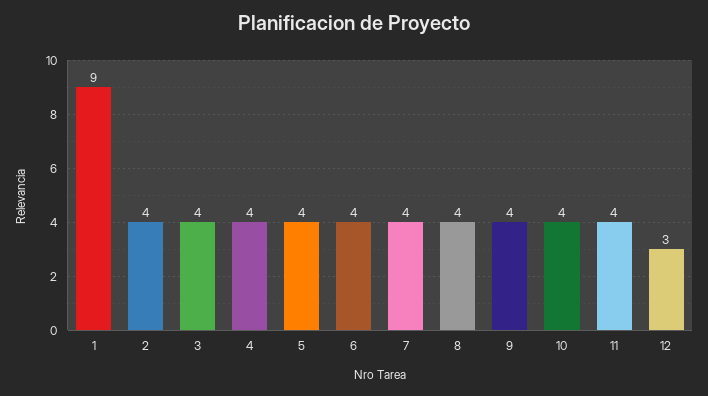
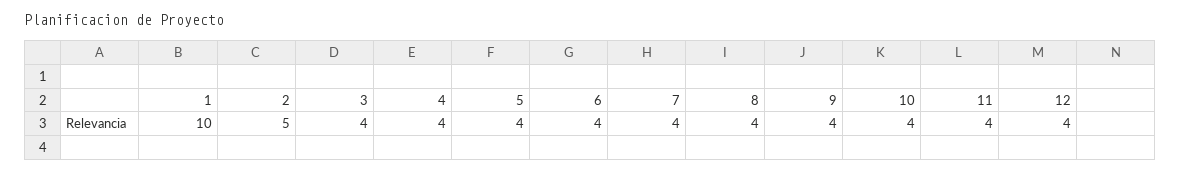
  {
-   "1": 9,
+   "1": 10,
-   "2": 4,
+   "2": 5,
    "3": 4,
    "4": 4,
    "5": 4,
    "6": 4,
    "7": 4,
    "8": 4,
    "9": 4,
    "10": 4,
    "11": 4,
-   "12": 3
+   "12": 4
  }

